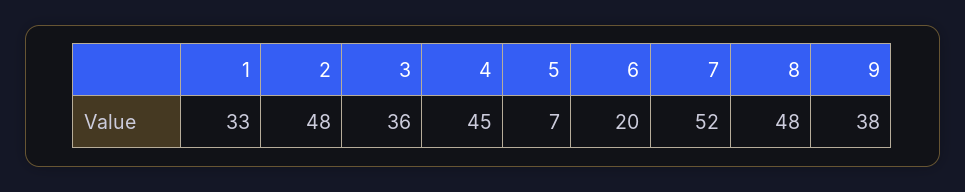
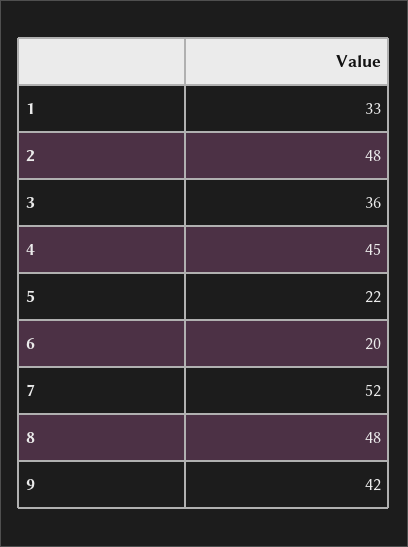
  {
    "1": 33,
    "2": 48,
    "3": 36,
    "4": 45,
-   "5": 7,
+   "5": 22,
    "6": 20,
    "7": 52,
    "8": 48,
-   "9": 38
+   "9": 42
  }

